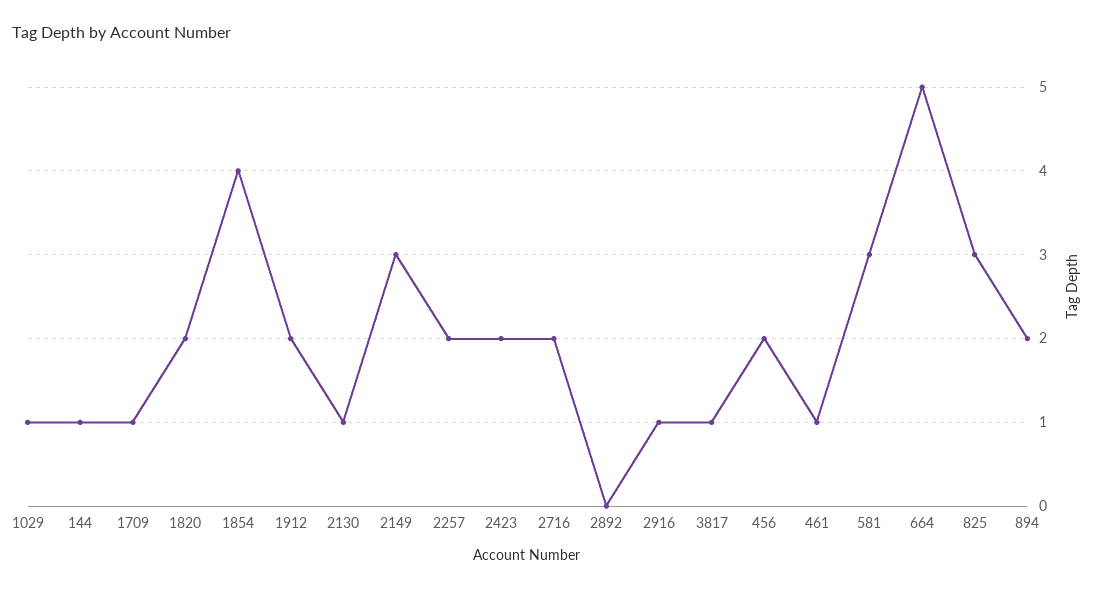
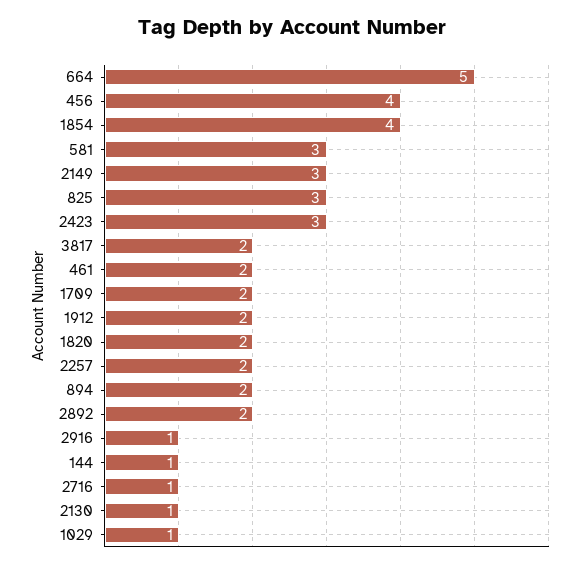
  {
    "1029": 1,
    "144": 1,
-   "1709": 1,
+   "1709": 2,
    "1820": 2,
    "1854": 4,
    "1912": 2,
    "2130": 1,
    "2149": 3,
    "2257": 2,
-   "2423": 2,
+   "2423": 3,
-   "2716": 2,
+   "2716": 1,
-   "2892": 0,
+   "2892": 2,
    "2916": 1,
-   "3817": 1,
+   "3817": 2,
-   "456": 2,
+   "456": 4,
-   "461": 1,
+   "461": 2,
    "581": 3,
    "664": 5,
    "825": 3,
    "894": 2
  }

